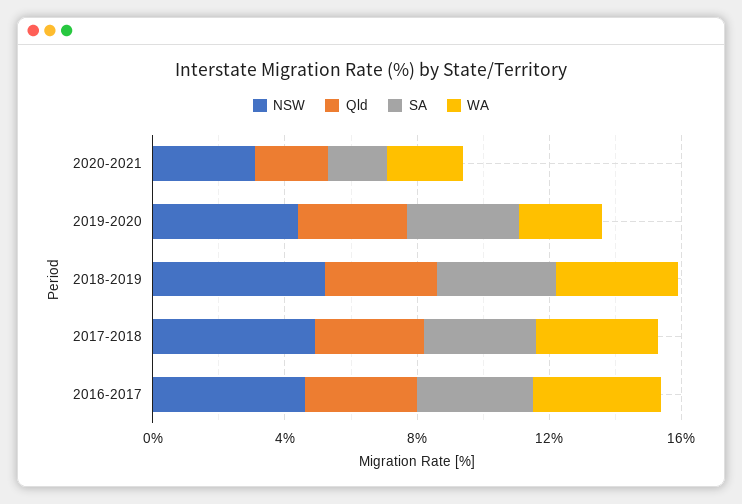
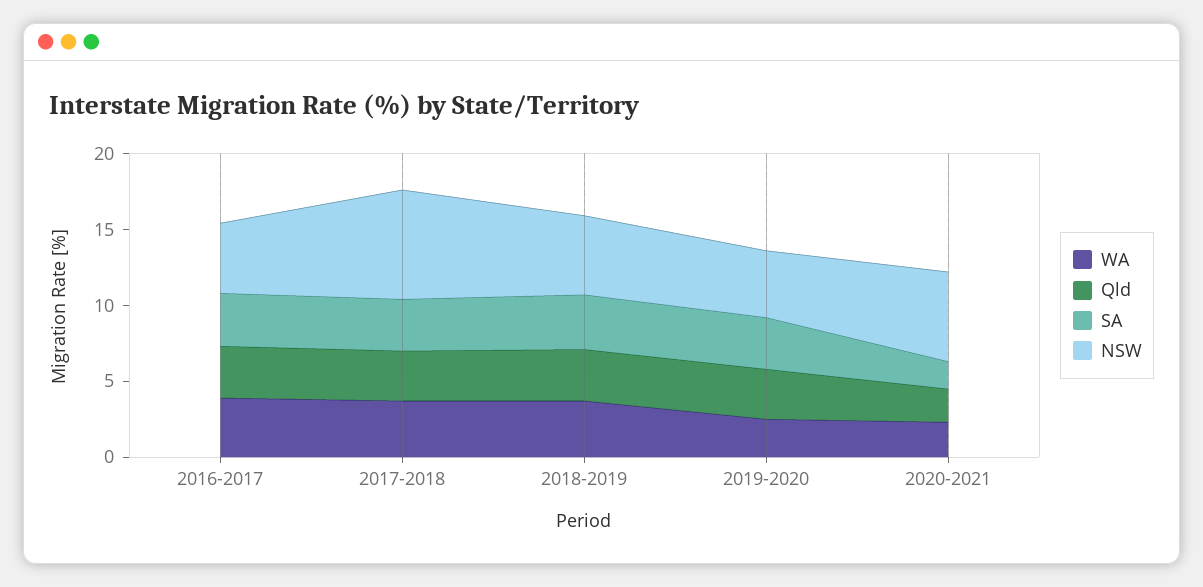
  {
    "NSW": {
-     "2020-2021": 3,
+     "2020-2021": 6,
      "2019-2020": 4,
      "2018-2019": 5,
-     "2017-2018": 5,
+     "2017-2018": 7,
      "2016-2017": 5
    },
    "Qld": {
      "2020-2021": 2,
      "2019-2020": 3,
      "2018-2019": 3,
      "2017-2018": 3,
      "2016-2017": 3
    },
    "SA": {
      "2020-2021": 2,
      "2019-2020": 3,
      "2018-2019": 4,
      "2017-2018": 3,
      "2016-2017": 4
    },
    "WA": {
      "2020-2021": 2,
      "2019-2020": 3,
      "2018-2019": 4,
      "2017-2018": 4,
      "2016-2017": 4
    }
  }

